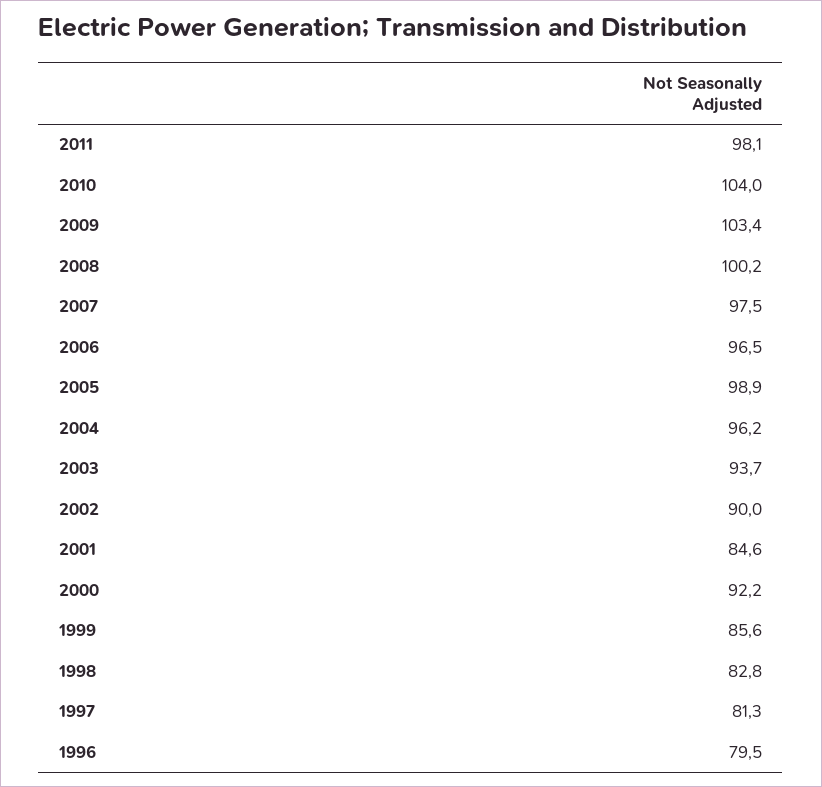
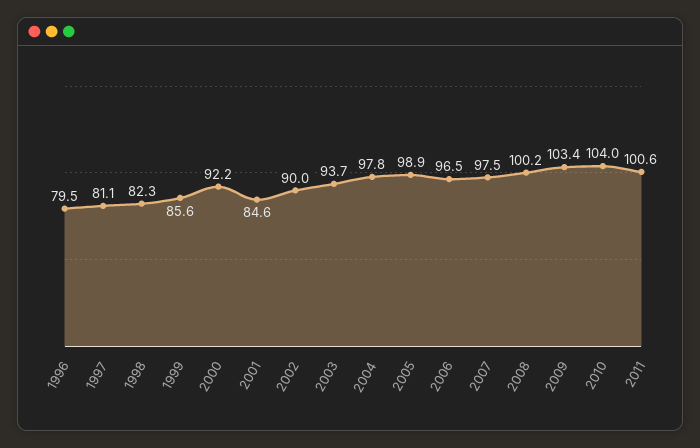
  {
-   "2011": 98.1,
+   "2011": 100.6,
    "2010": 104,
    "2009": 103.4,
    "2008": 100.2,
    "2007": 97.5,
    "2006": 96.5,
    "2005": 98.9,
-   "2004": 96.2,
+   "2004": 97.8,
    "2003": 93.7,
    "2002": 90,
    "2001": 84.6,
    "2000": 92.2,
    "1999": 85.6,
-   "1998": 82.8,
+   "1998": 82.3,
-   "1997": 81.3,
+   "1997": 81.1,
    "1996": 79.5
  }

